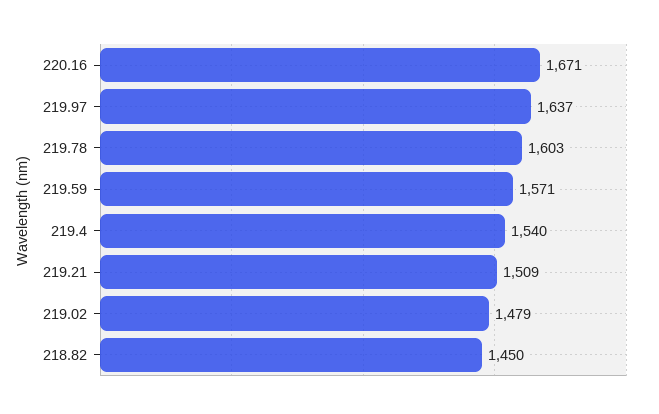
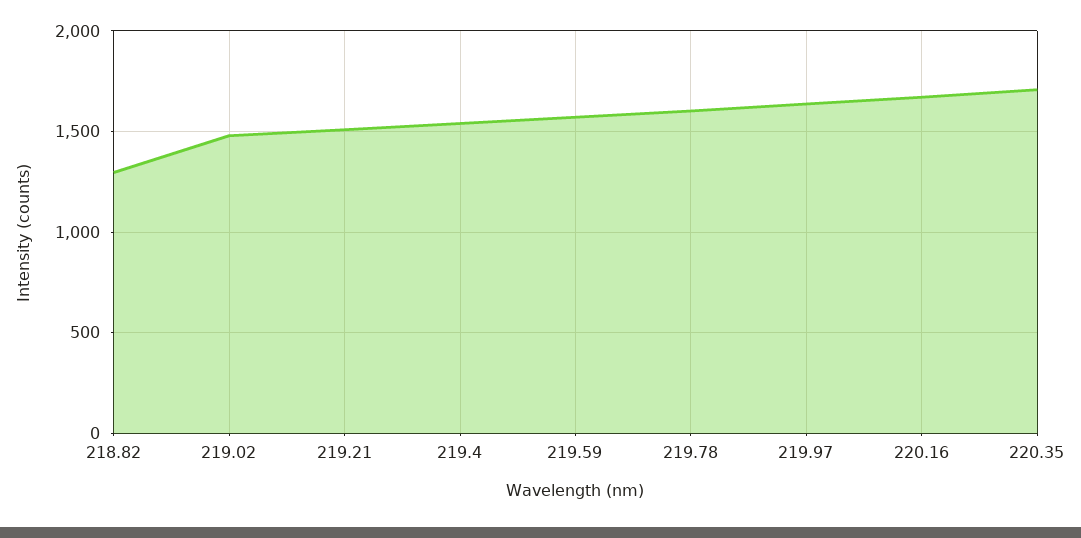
  {
    "220.16": 1671,
    "219.97": 1637,
    "219.78": 1603,
    "219.59": 1571,
    "219.4": 1540,
    "219.21": 1509,
    "219.02": 1479,
-   "218.82": 1450
+   "218.82": 1300,
+   "220.35": 1700
  }

